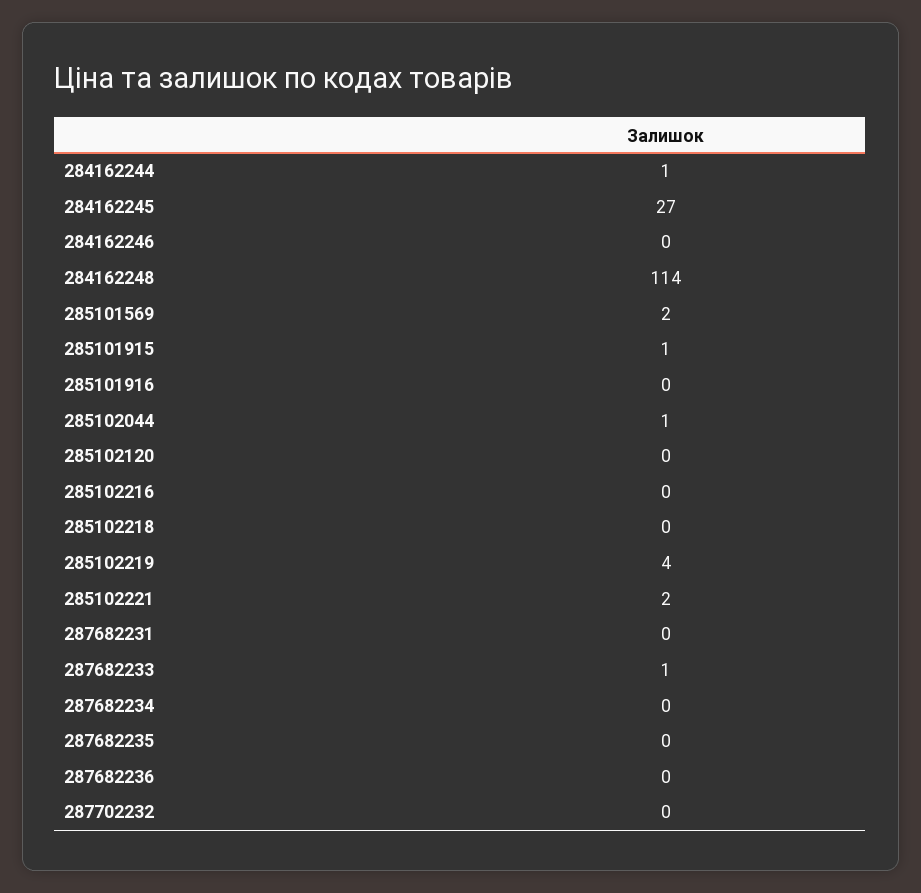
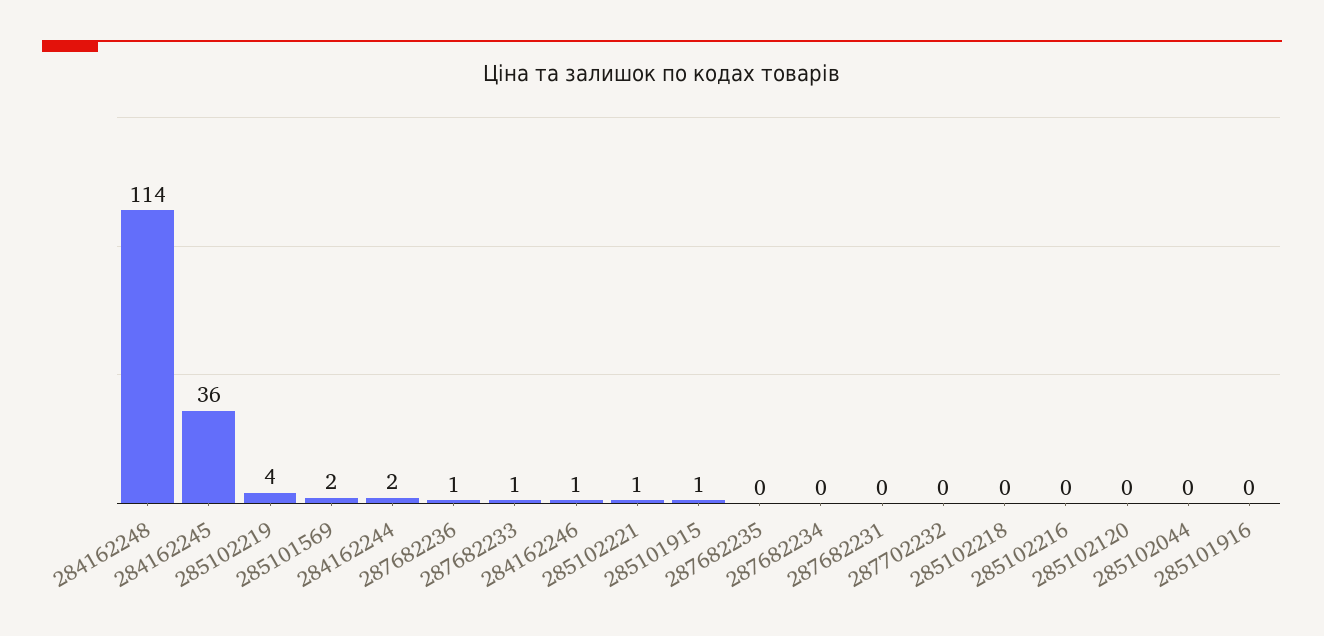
  {
-   "284162244": 1,
+   "284162244": 2,
-   "284162245": 27,
+   "284162245": 36,
-   "284162246": 0,
+   "284162246": 1,
    "284162248": 114,
    "285101569": 2,
    "285101915": 1,
    "285101916": 0,
-   "285102044": 1,
+   "285102044": 0,
    "285102120": 0,
    "285102216": 0,
    "285102218": 0,
    "285102219": 4,
-   "285102221": 2,
+   "285102221": 1,
    "287682231": 0,
    "287682233": 1,
    "287682234": 0,
    "287682235": 0,
-   "287682236": 0,
+   "287682236": 1,
    "287702232": 0
  }

